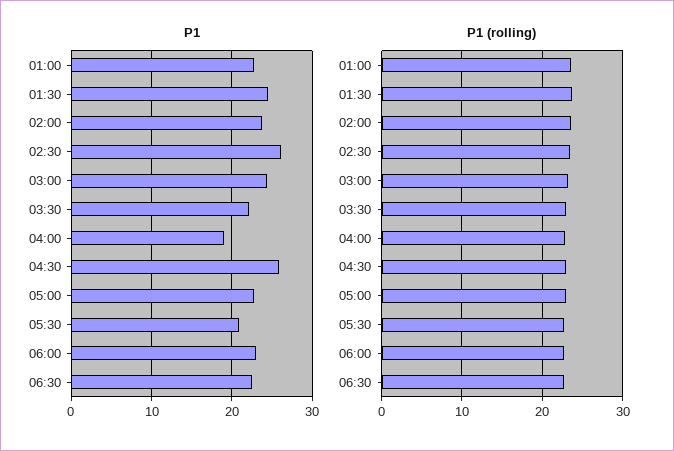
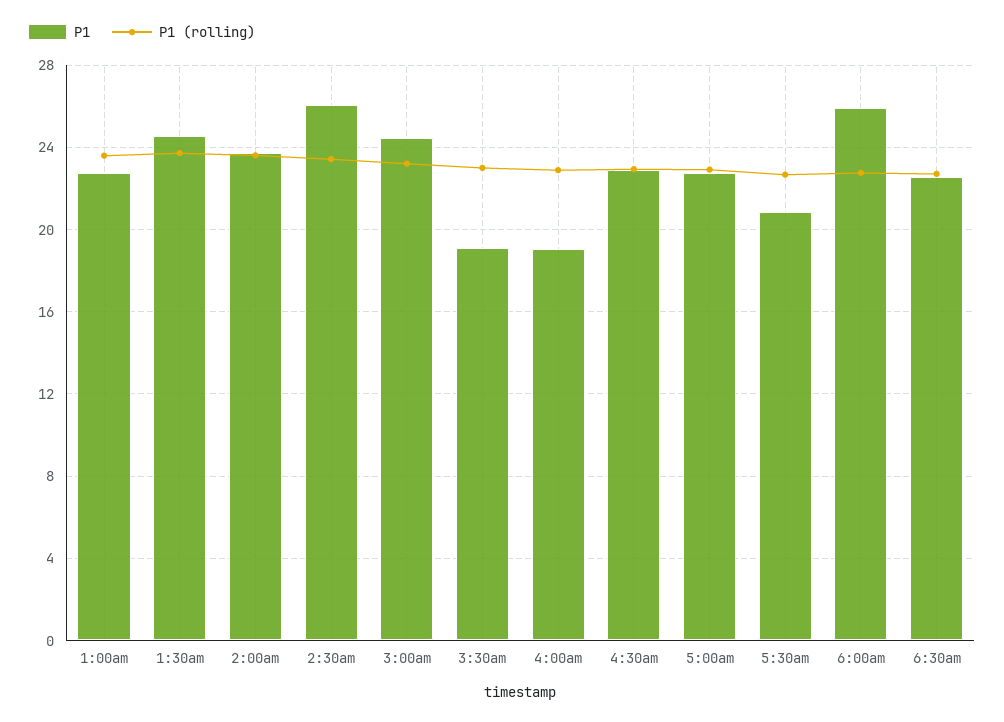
  {
    "P1": {
      "01:00": 23,
      "01:30": 24.5,
      "02:00": 23.5,
      "02:30": 26,
      "03:00": 24.5,
-     "03:30": 22,
+     "03:30": 19,
      "04:00": 19,
-     "04:30": 26,
+     "04:30": 23,
      "05:00": 23,
      "05:30": 21,
-     "06:00": 23,
+     "06:00": 26,
      "06:30": 22.5
    },
    "P1 (rolling)": {
      "01:00": 23.5,
      "01:30": 23.5,
      "02:00": 23.5,
      "02:30": 23.5,
      "03:00": 23,
      "03:30": 23,
      "04:00": 23,
      "04:30": 23,
      "05:00": 23,
      "05:30": 22.5,
      "06:00": 23,
      "06:30": 22.5
    }
  }

